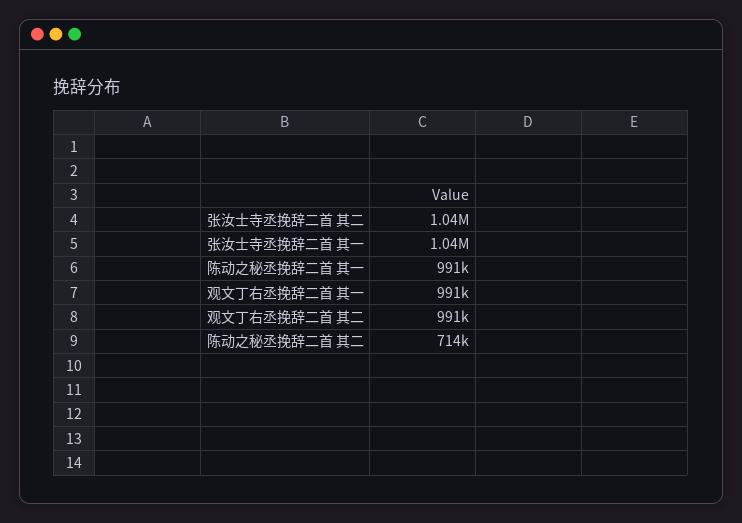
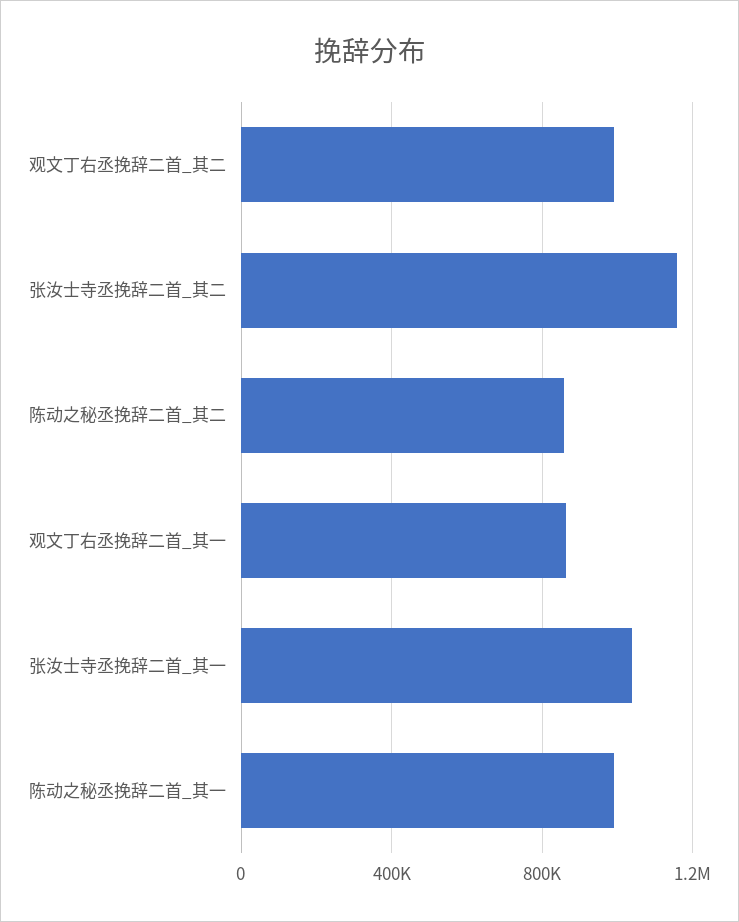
  {
-   "张汝士寺丞挽辞二首 其二": 1040000,
+   "张汝士寺丞挽辞二首 其二": 1150000,
    "张汝士寺丞挽辞二首 其一": 1040000,
    "陈动之秘丞挽辞二首 其一": 991000,
-   "观文丁右丞挽辞二首 其一": 991000,
+   "观文丁右丞挽辞二首 其一": 850000,
    "观文丁右丞挽辞二首 其二": 991000,
-   "陈动之秘丞挽辞二首 其二": 714000
+   "陈动之秘丞挽辞二首 其二": 850000
  }

